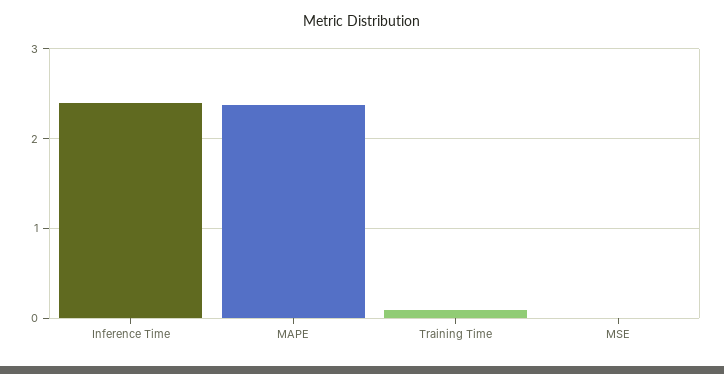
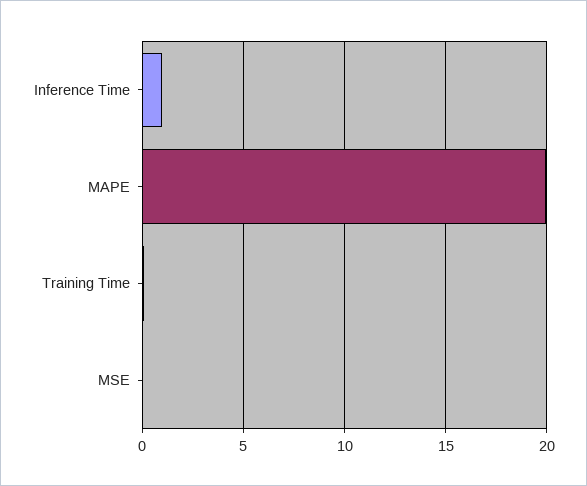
  {
-   "Inference Time": 2.4,
+   "Inference Time": 1,
-   "MAPE": 2.4,
+   "MAPE": 20,
    "Training Time": 0.1,
    "MSE": 0
  }

